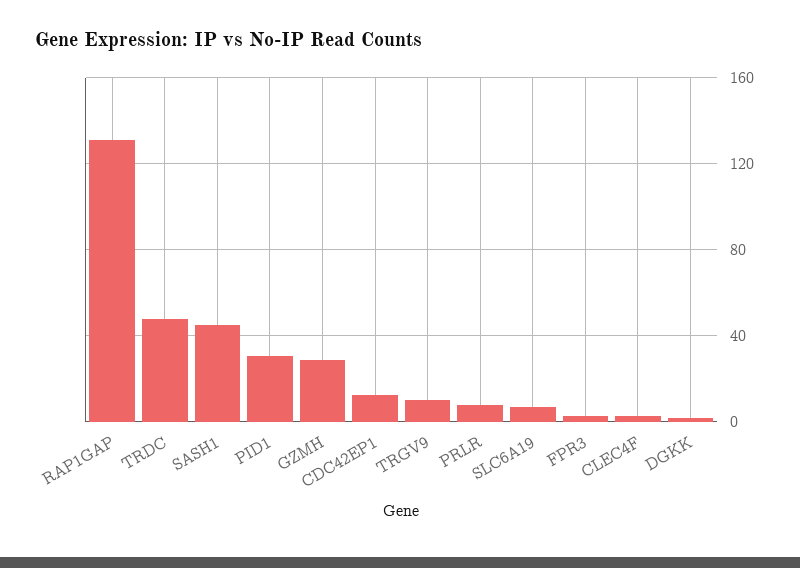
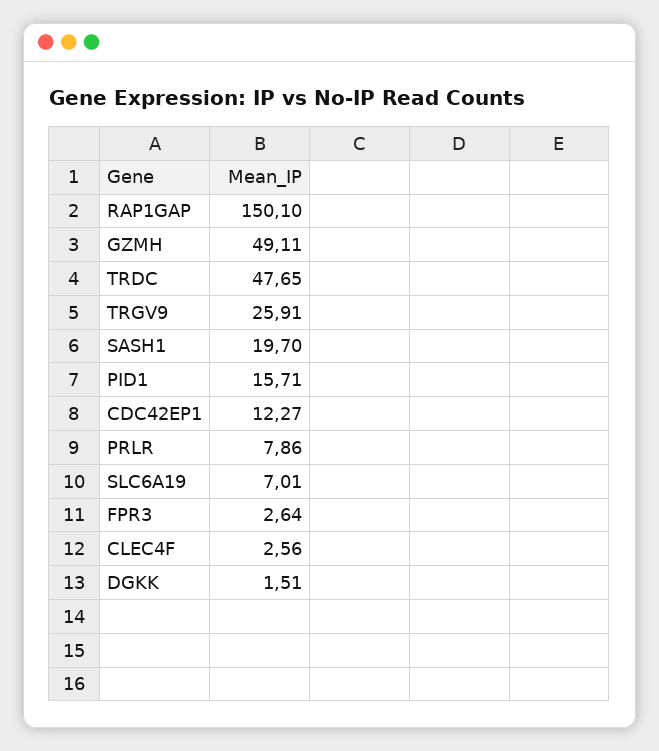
  {
-   "RAP1GAP": 130,
+   "RAP1GAP": 150.1,
    "TRDC": 47.65,
-   "SASH1": 45,
+   "SASH1": 19.7,
-   "PID1": 30,
+   "PID1": 15.71,
-   "GZMH": 30,
+   "GZMH": 49.11,
    "CDC42EP1": 12.27,
-   "TRGV9": 10,
+   "TRGV9": 25.91,
    "PRLR": 7.86,
    "SLC6A19": 7.01,
    "FPR3": 2.64,
    "CLEC4F": 2.56,
    "DGKK": 1.51
  }

